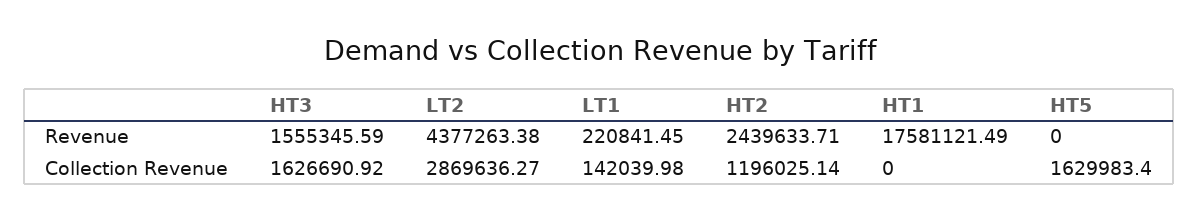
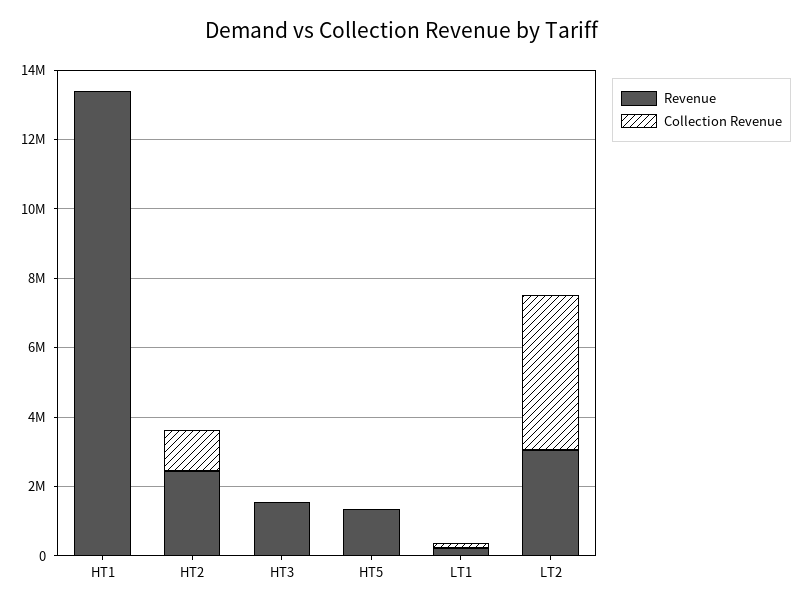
  {
    "Revenue": {
      "HT3": 1555345.59,
-     "LT2": 4377263.38,
+     "LT2": 3000000,
      "LT1": 220841.45,
      "HT2": 2439633.71,
-     "HT1": 17581121.49,
+     "HT1": 13500000,
-     "HT5": 0
+     "HT5": 1500000
    },
    "Collection Revenue": {
-     "HT3": 1626690.92,
+     "HT3": 0,
-     "LT2": 2869636.27,
+     "LT2": 4500000,
      "LT1": 142039.98,
      "HT2": 1196025.14,
      "HT1": 0,
-     "HT5": 1629983.4
+     "HT5": 0
    }
  }

